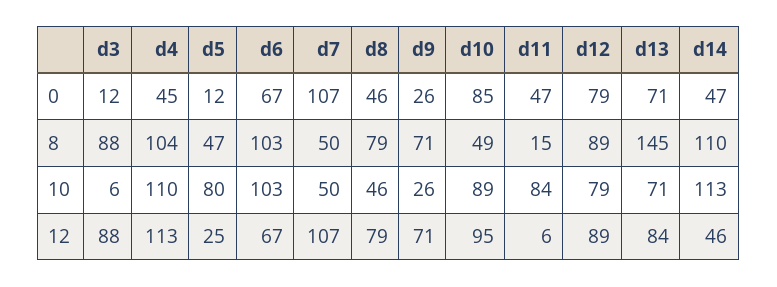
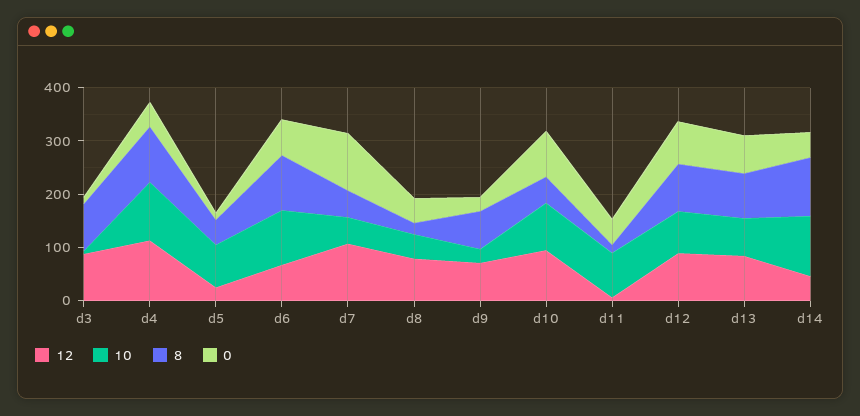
  {
    "0": {
      "d3": 12,
      "d4": 45,
      "d5": 12,
      "d6": 67,
      "d7": 107,
      "d8": 46,
      "d9": 26,
      "d10": 85,
      "d11": 47,
      "d12": 79,
      "d13": 71,
      "d14": 47
    },
    "8": {
      "d3": 88,
      "d4": 104,
      "d5": 47,
      "d6": 103,
      "d7": 50,
-     "d8": 79,
+     "d8": 20,
      "d9": 71,
      "d10": 49,
      "d11": 15,
      "d12": 89,
-     "d13": 145,
+     "d13": 80,
      "d14": 110
    },
    "10": {
      "d3": 6,
      "d4": 110,
      "d5": 80,
      "d6": 103,
      "d7": 50,
      "d8": 46,
      "d9": 26,
      "d10": 89,
      "d11": 84,
      "d12": 79,
      "d13": 71,
      "d14": 113
    },
    "12": {
      "d3": 88,
      "d4": 113,
      "d5": 25,
      "d6": 67,
      "d7": 107,
      "d8": 79,
      "d9": 71,
      "d10": 95,
      "d11": 6,
      "d12": 89,
      "d13": 84,
      "d14": 46
    }
  }

